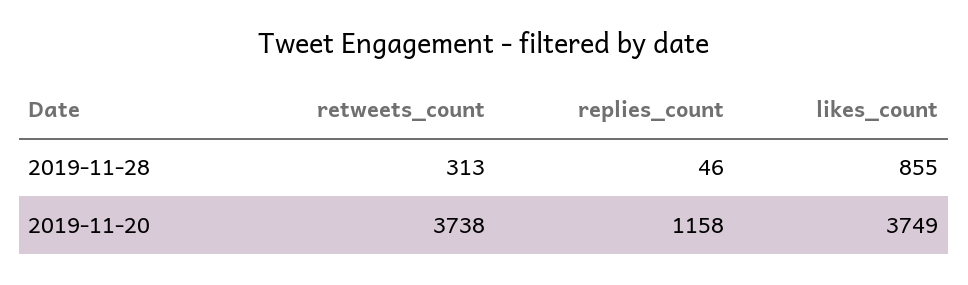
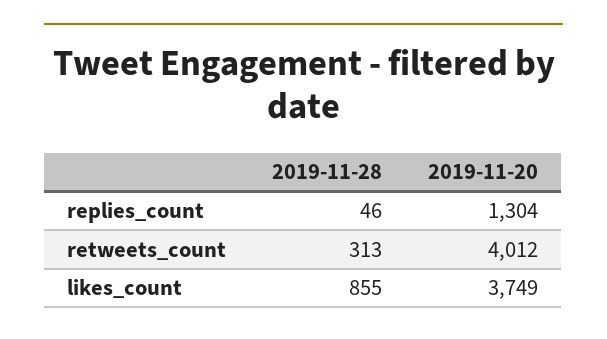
  {
    "retweets_count": {
      "2019-11-28": 313,
-     "2019-11-20": 3738
+     "2019-11-20": 4012
    },
    "replies_count": {
      "2019-11-28": 46,
-     "2019-11-20": 1158
+     "2019-11-20": 1304
    },
    "likes_count": {
      "2019-11-28": 855,
      "2019-11-20": 3749
    }
  }

